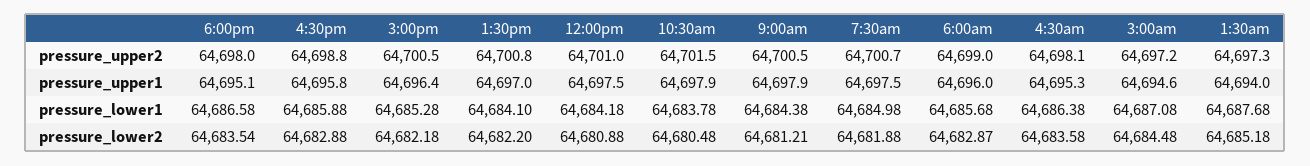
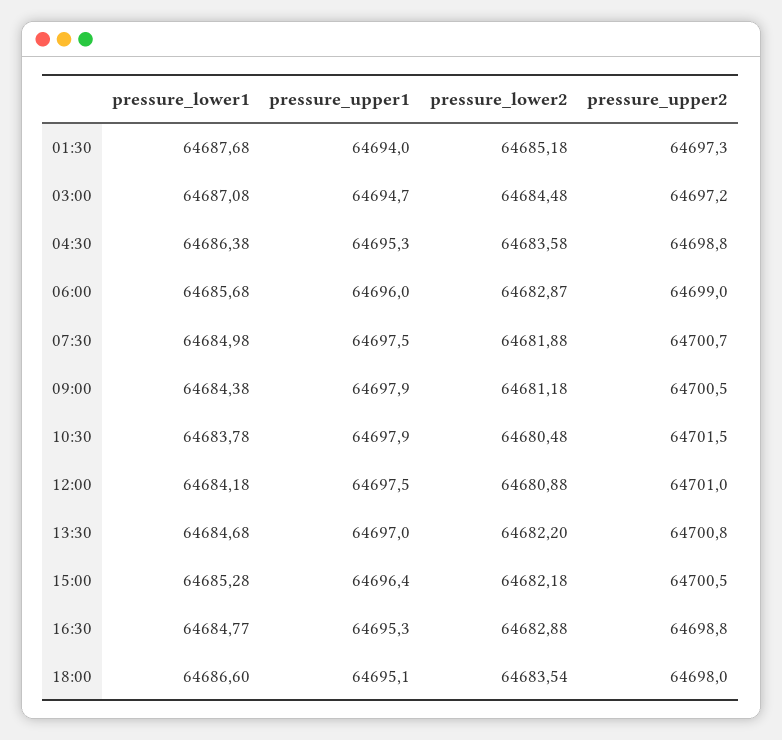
  {
    "6:00pm": {
      "pressure_upper2": 64698,
      "pressure_upper1": 64695.1,
-     "pressure_lower1": 64686.58,
+     "pressure_lower1": 64686.6,
      "pressure_lower2": 64683.54
    },
    "4:30pm": {
      "pressure_upper2": 64698.8,
-     "pressure_upper1": 64695.8,
+     "pressure_upper1": 64695.3,
-     "pressure_lower1": 64685.88,
+     "pressure_lower1": 64684.77,
      "pressure_lower2": 64682.88
    },
    "3:00pm": {
      "pressure_upper2": 64700.5,
      "pressure_upper1": 64696.4,
      "pressure_lower1": 64685.28,
      "pressure_lower2": 64682.18
    },
    "1:30pm": {
      "pressure_upper2": 64700.8,
      "pressure_upper1": 64697,
-     "pressure_lower1": 64684.1,
+     "pressure_lower1": 64684.68,
      "pressure_lower2": 64682.2
    },
    "12:00pm": {
      "pressure_upper2": 64701,
      "pressure_upper1": 64697.5,
      "pressure_lower1": 64684.18,
      "pressure_lower2": 64680.88
    },
    "10:30am": {
      "pressure_upper2": 64701.5,
      "pressure_upper1": 64697.9,
      "pressure_lower1": 64683.78,
      "pressure_lower2": 64680.48
    },
    "9:00am": {
      "pressure_upper2": 64700.5,
      "pressure_upper1": 64697.9,
      "pressure_lower1": 64684.38,
-     "pressure_lower2": 64681.21
+     "pressure_lower2": 64681.18
    },
    "7:30am": {
      "pressure_upper2": 64700.7,
      "pressure_upper1": 64697.5,
      "pressure_lower1": 64684.98,
      "pressure_lower2": 64681.88
    },
    "6:00am": {
      "pressure_upper2": 64699,
      "pressure_upper1": 64696,
      "pressure_lower1": 64685.68,
      "pressure_lower2": 64682.87
    },
    "4:30am": {
-     "pressure_upper2": 64698.1,
+     "pressure_upper2": 64698.8,
      "pressure_upper1": 64695.3,
      "pressure_lower1": 64686.38,
      "pressure_lower2": 64683.58
    },
    "3:00am": {
      "pressure_upper2": 64697.2,
-     "pressure_upper1": 64694.6,
+     "pressure_upper1": 64694.7,
      "pressure_lower1": 64687.08,
      "pressure_lower2": 64684.48
    },
    "1:30am": {
      "pressure_upper2": 64697.3,
      "pressure_upper1": 64694,
      "pressure_lower1": 64687.68,
      "pressure_lower2": 64685.18
    }
  }

